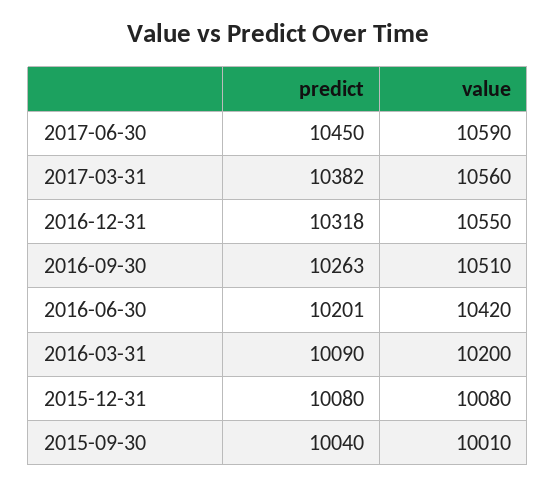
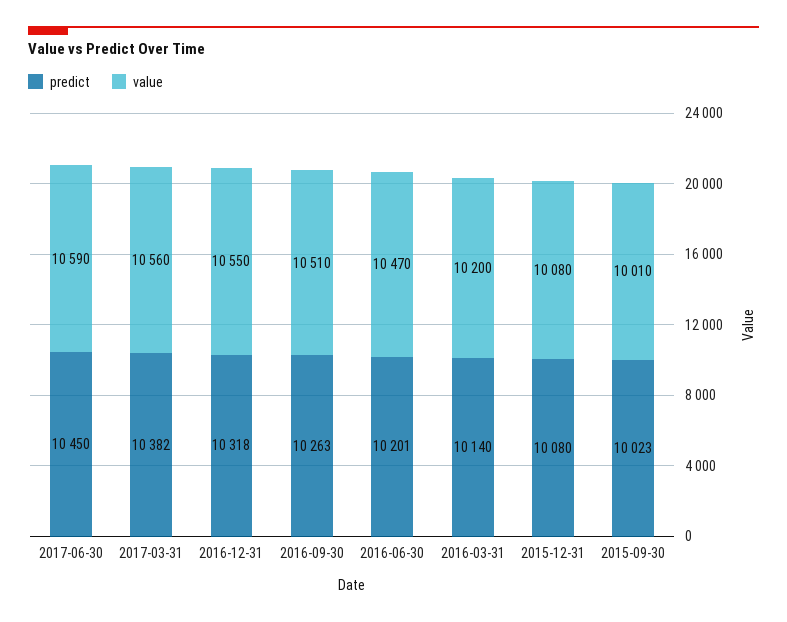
  {
    "predict": {
      "2017-06-30": 10450,
      "2017-03-31": 10382,
      "2016-12-31": 10318,
      "2016-09-30": 10263,
      "2016-06-30": 10201,
-     "2016-03-31": 10090,
+     "2016-03-31": 10140,
      "2015-12-31": 10080,
-     "2015-09-30": 10040
+     "2015-09-30": 10023
    },
    "value": {
      "2017-06-30": 10590,
      "2017-03-31": 10560,
      "2016-12-31": 10550,
      "2016-09-30": 10510,
-     "2016-06-30": 10420,
+     "2016-06-30": 10470,
      "2016-03-31": 10200,
      "2015-12-31": 10080,
      "2015-09-30": 10010
    }
  }

